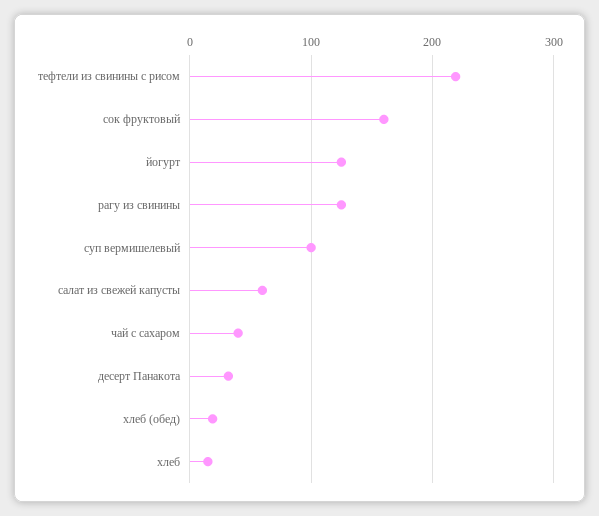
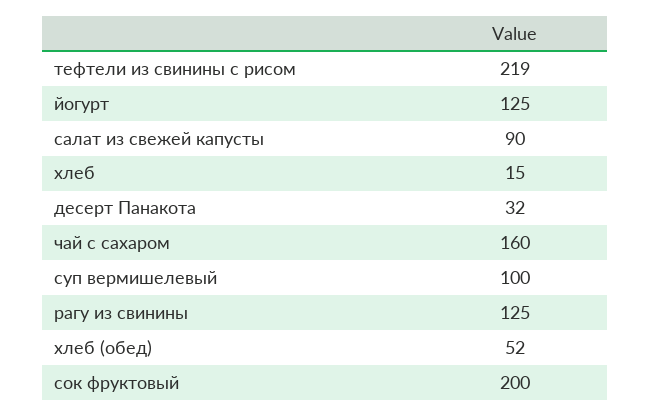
  {
    "тефтели из свинины с рисом": 219,
-   "сок фруктовый": 160,
+   "сок фруктовый": 200,
    "йогурт": 125,
    "рагу из свинины": 125,
    "суп вермишелевый": 100,
-   "салат из свежей капусты": 60,
+   "салат из свежей капусты": 90,
-   "чай с сахаром": 40,
+   "чай с сахаром": 160,
    "десерт Панакота": 32,
-   "хлеб (обед)": 20,
+   "хлеб (обед)": 52,
    "хлеб": 15
  }

